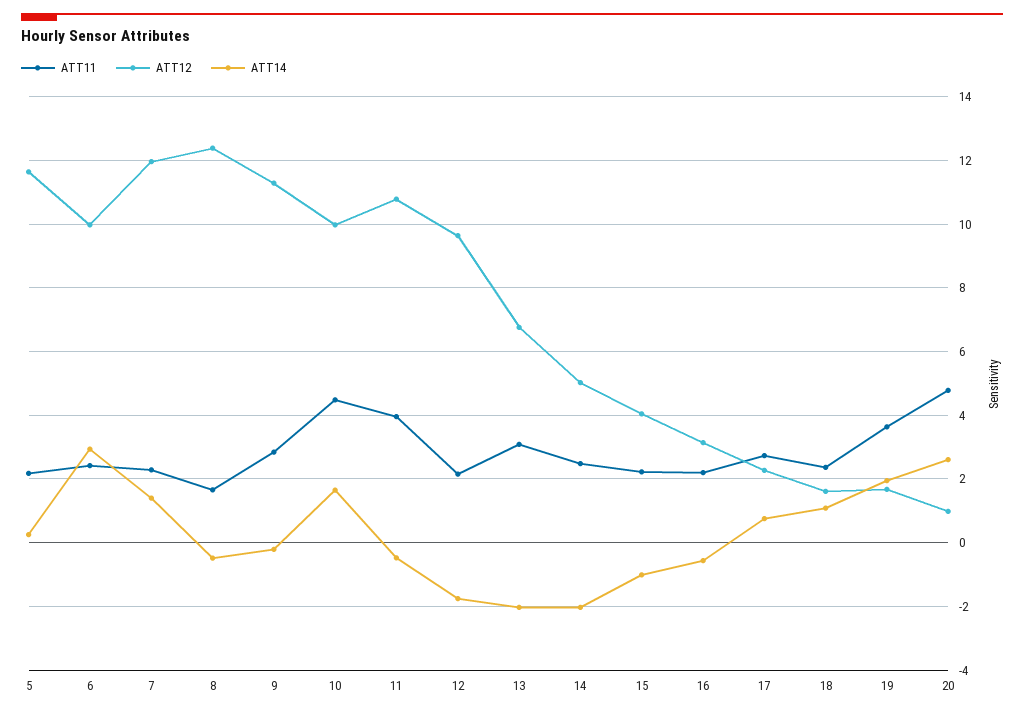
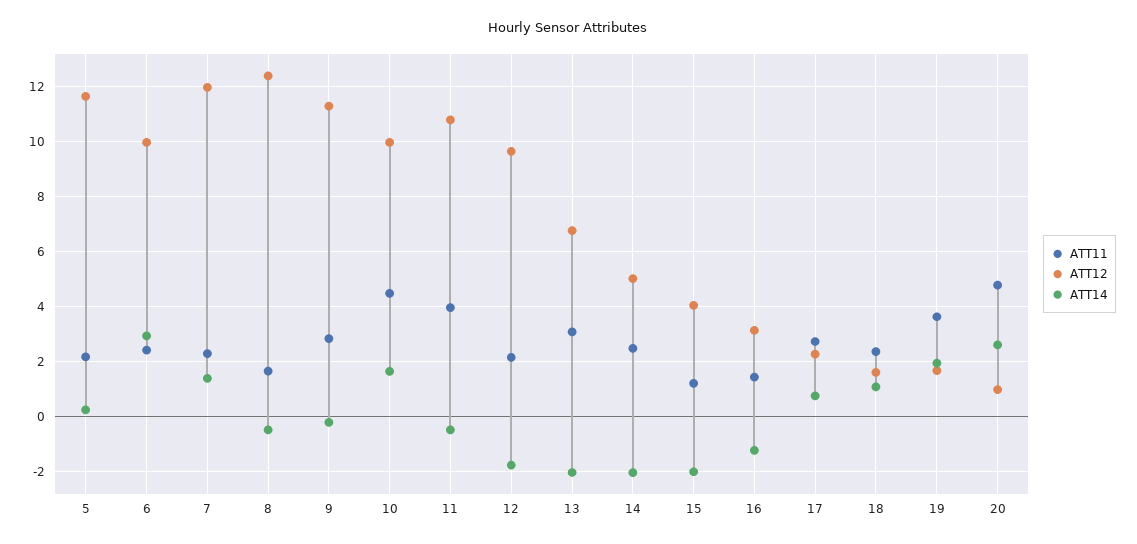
  {
    "ATT11": {
      "5": 2.2,
      "6": 2.4,
      "7": 2.2,
      "8": 1.6,
      "9": 2.8,
      "10": 4.4,
      "11": 4,
      "12": 2.2,
      "13": 3,
      "14": 2.4,
-     "15": 2.2,
+     "15": 1.25,
-     "16": 2.2,
+     "16": 1.5,
      "17": 2.8,
      "18": 2.4,
      "19": 3.6,
      "20": 4.8
    },
    "ATT12": {
      "5": 11.6,
      "6": 10,
      "7": 12,
      "8": 12.4,
      "9": 11.2,
      "10": 10,
      "11": 10.8,
      "12": 9.6,
      "13": 6.8,
      "14": 5,
      "15": 4,
      "16": 3.2,
      "17": 2.2,
      "18": 1.6,
      "19": 1.6,
      "20": 1
    },
    "ATT14": {
      "5": 0.2,
      "6": 3,
      "7": 1.4,
      "8": -0.4,
      "9": -0.2,
      "10": 1.6,
      "11": -0.4,
      "12": -1.8,
      "13": -2,
      "14": -2,
-     "15": -1,
+     "15": -2,
-     "16": -0.6,
+     "16": -1.25,
      "17": 0.8,
      "18": 1,
      "19": 2,
      "20": 2.6
    }
  }

